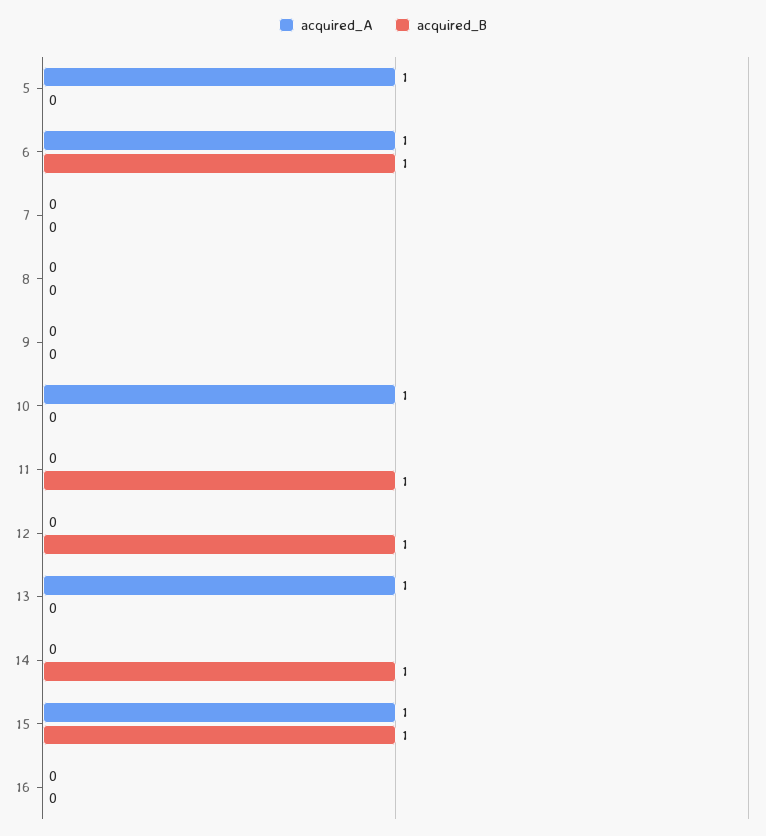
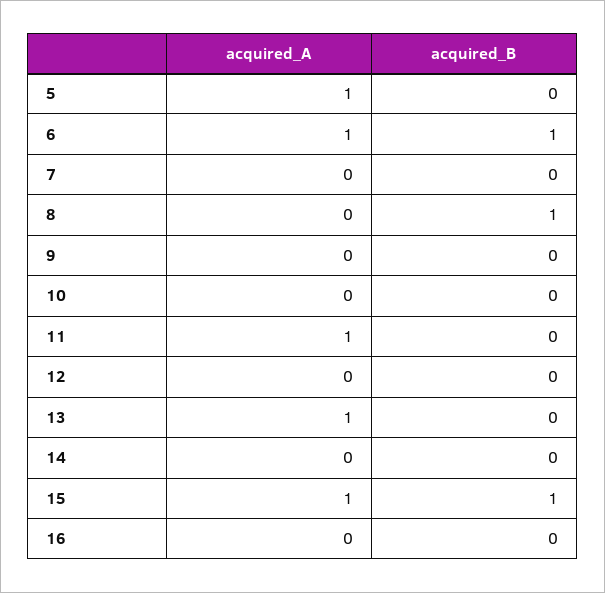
  {
    "acquired_A": {
      "5": 1,
      "6": 1,
      "7": 0,
      "8": 0,
      "9": 0,
-     "10": 1,
+     "10": 0,
-     "11": 0,
+     "11": 1,
      "12": 0,
      "13": 1,
      "14": 0,
      "15": 1,
      "16": 0
    },
    "acquired_B": {
      "5": 0,
      "6": 1,
      "7": 0,
-     "8": 0,
+     "8": 1,
      "9": 0,
      "10": 0,
-     "11": 1,
+     "11": 0,
-     "12": 1,
+     "12": 0,
      "13": 0,
-     "14": 1,
+     "14": 0,
      "15": 1,
      "16": 0
    }
  }

